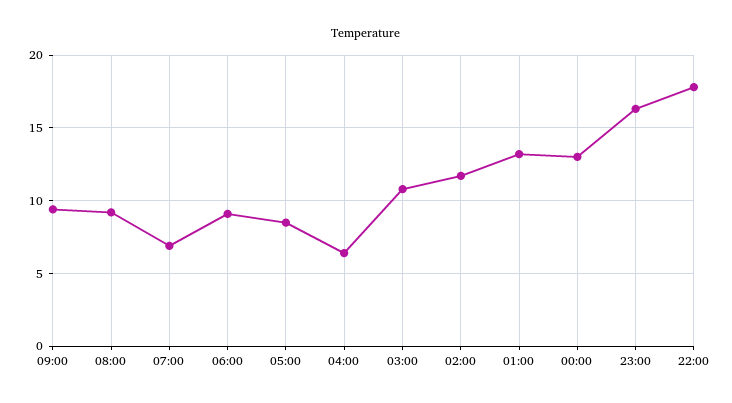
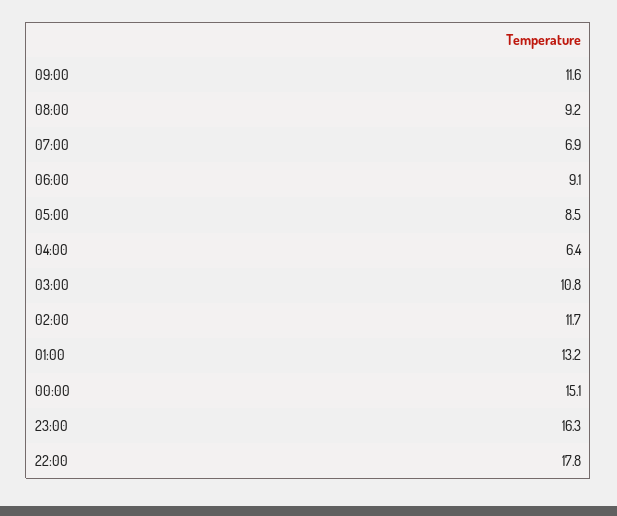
  {
-   "09:00": 9.5,
+   "09:00": 11.6,
    "08:00": 9.2,
    "07:00": 6.9,
    "06:00": 9.1,
    "05:00": 8.5,
    "04:00": 6.4,
    "03:00": 10.8,
    "02:00": 11.7,
    "01:00": 13.2,
-   "00:00": 13,
+   "00:00": 15.1,
    "23:00": 16.3,
    "22:00": 17.8
  }

